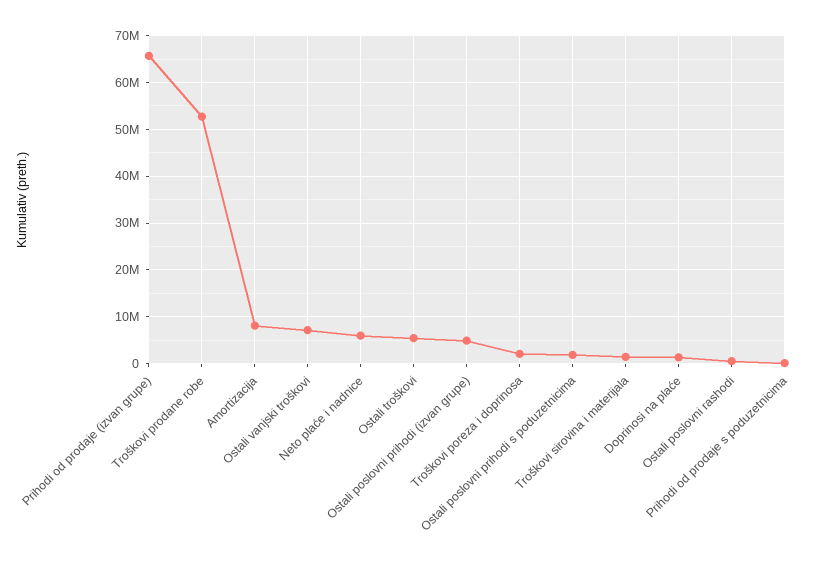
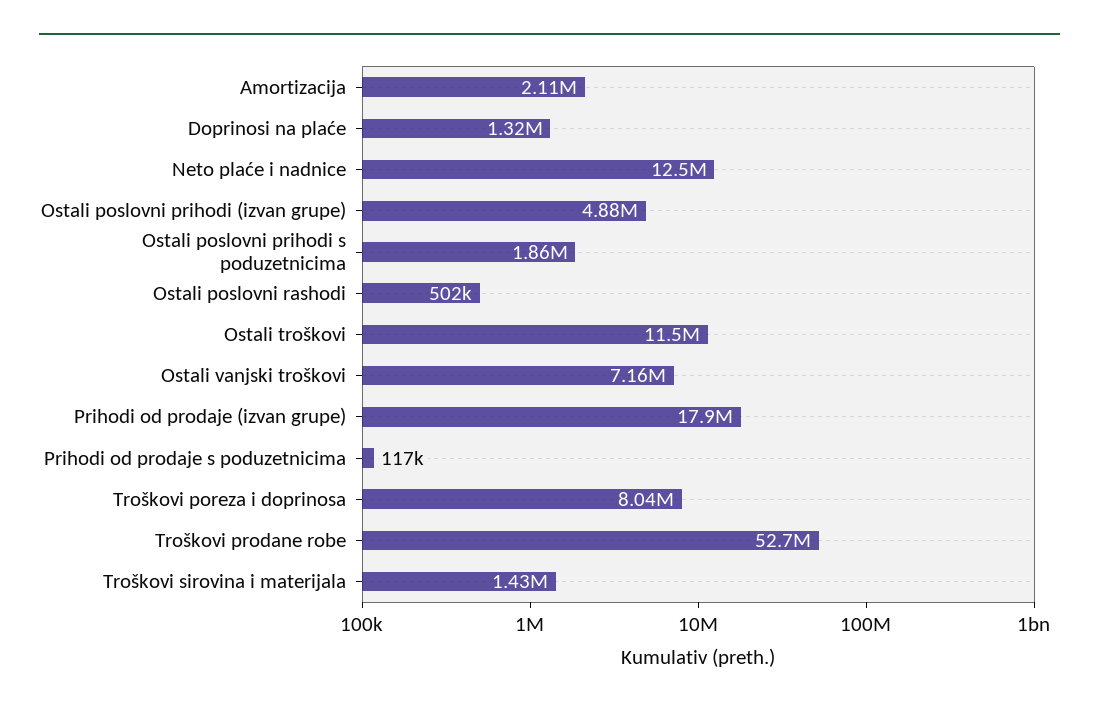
  {
-   "Prihodi od prodaje (izvan grupe)": 66000000,
+   "Prihodi od prodaje (izvan grupe)": 17900000,
    "Troškovi prodane robe": 52700000,
-   "Amortizacija": 8000000,
+   "Amortizacija": 2110000,
    "Ostali vanjski troškovi": 7160000,
-   "Neto plaće i nadnice": 6000000,
+   "Neto plaće i nadnice": 12500000,
-   "Ostali troškovi": 6000000,
+   "Ostali troškovi": 11500000,
    "Ostali poslovni prihodi (izvan grupe)": 4880000,
-   "Troškovi poreza i doprinosa": 2000000,
+   "Troškovi poreza i doprinosa": 8040000,
    "Ostali poslovni prihodi s poduzetnicima": 1860000,
    "Troškovi sirovina i materijala": 1430000,
    "Doprinosi na plaće": 1320000,
    "Ostali poslovni rashodi": 502000,
    "Prihodi od prodaje s poduzetnicima": 117000
  }

